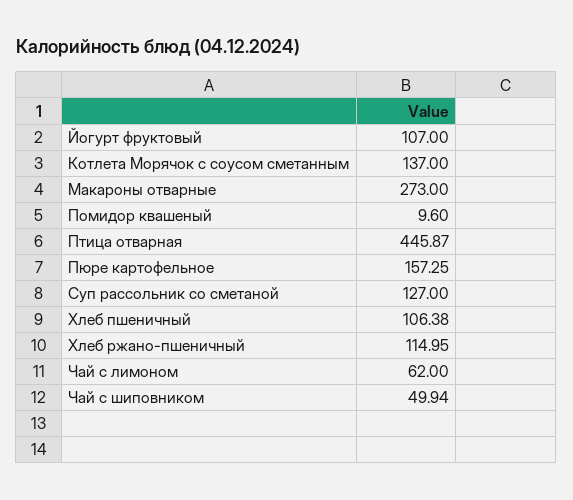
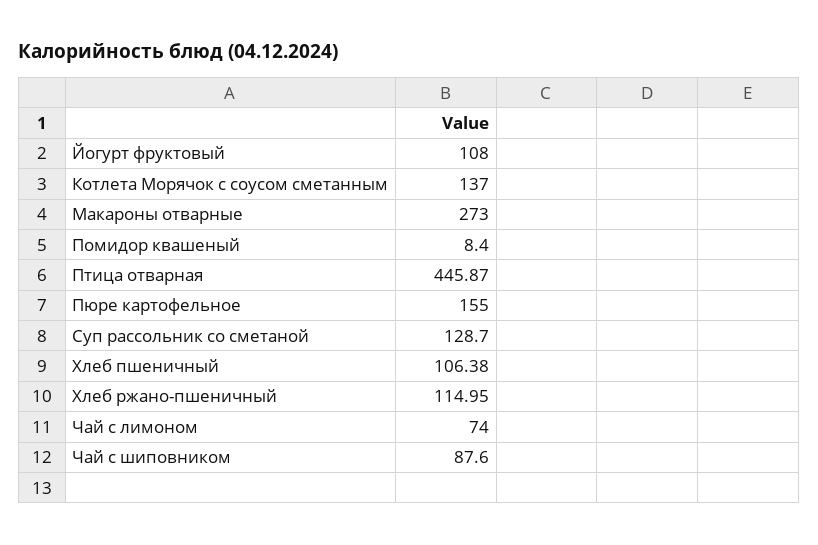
  {
-   "Йогурт фруктовый": 107,
+   "Йогурт фруктовый": 108,
    "Котлета Морячок с соусом сметанным": 137,
    "Макароны отварные": 273,
-   "Помидор квашеный": 9.6,
+   "Помидор квашеный": 8.4,
    "Птица отварная": 445.87,
-   "Пюре картофельное": 157.25,
+   "Пюре картофельное": 155,
-   "Суп рассольник со сметаной": 127,
+   "Суп рассольник со сметаной": 128.7,
    "Хлеб пшеничный": 106.38,
    "Хлеб ржано-пшеничный": 114.95,
-   "Чай с лимоном": 62,
+   "Чай с лимоном": 74,
-   "Чай с шиповником": 49.94
+   "Чай с шиповником": 87.6
  }

